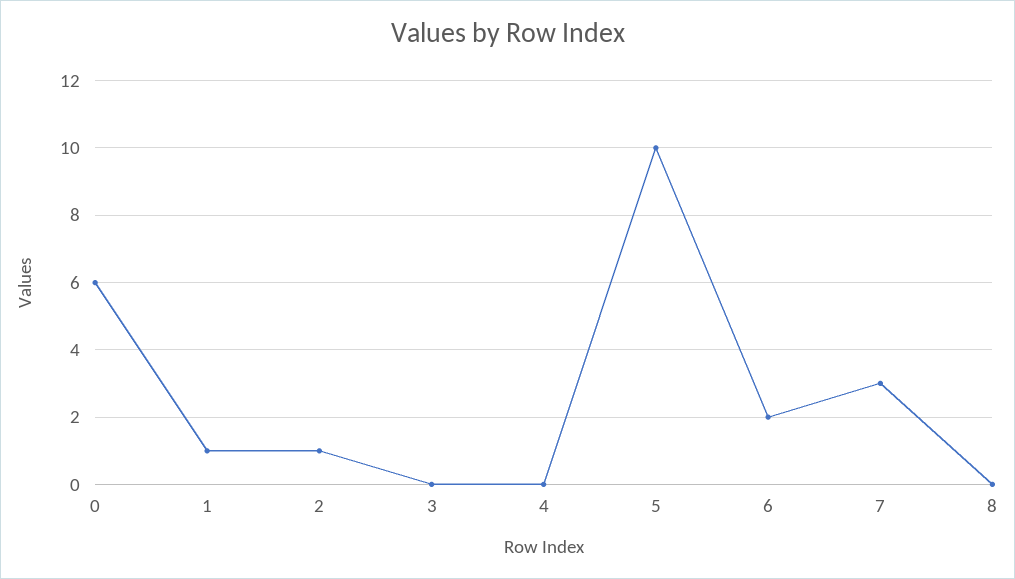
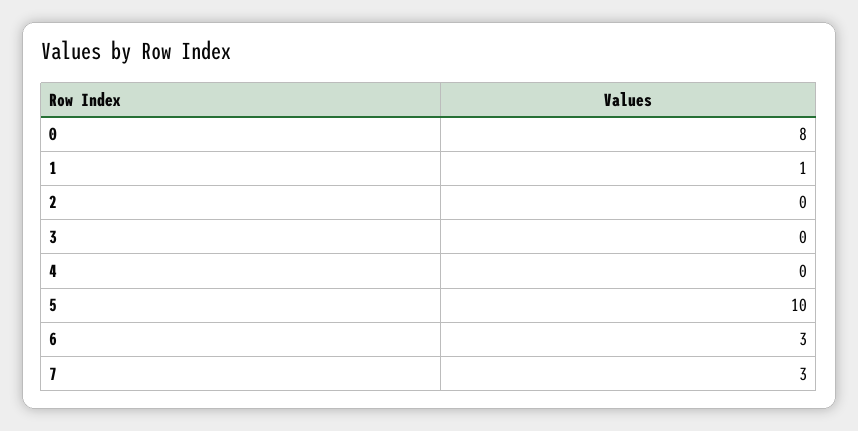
  {
-   "0": 6,
+   "0": 8,
    "1": 1,
-   "2": 1,
+   "2": 0,
    "3": 0,
    "4": 0,
    "5": 10,
-   "6": 2,
+   "6": 3,
-   "7": 3,
+   "7": 3
-   "8": 0
  }

